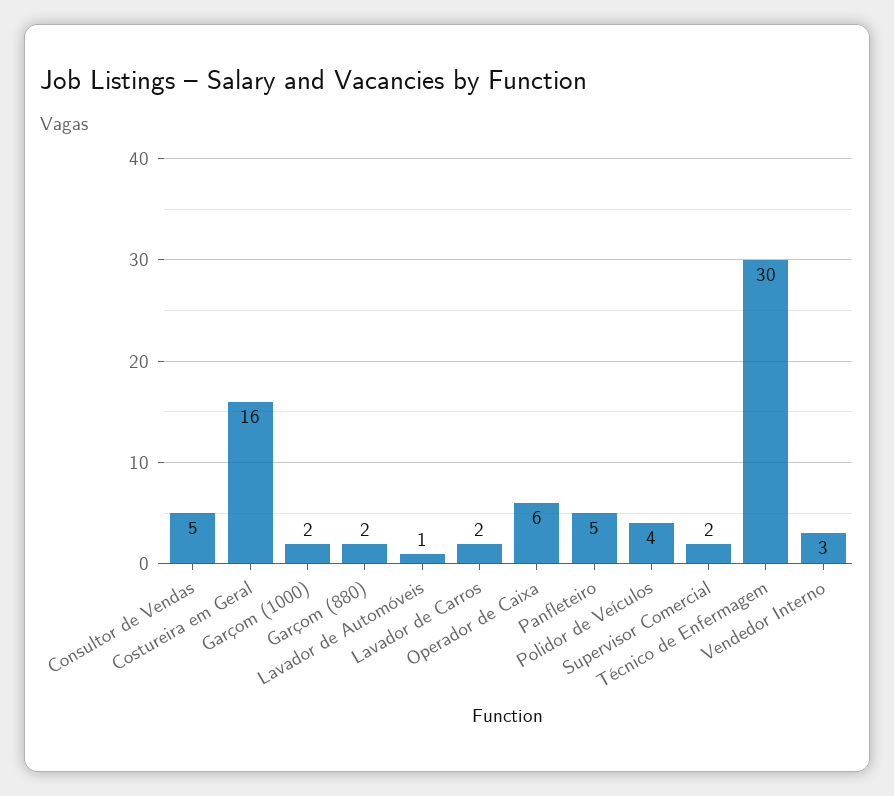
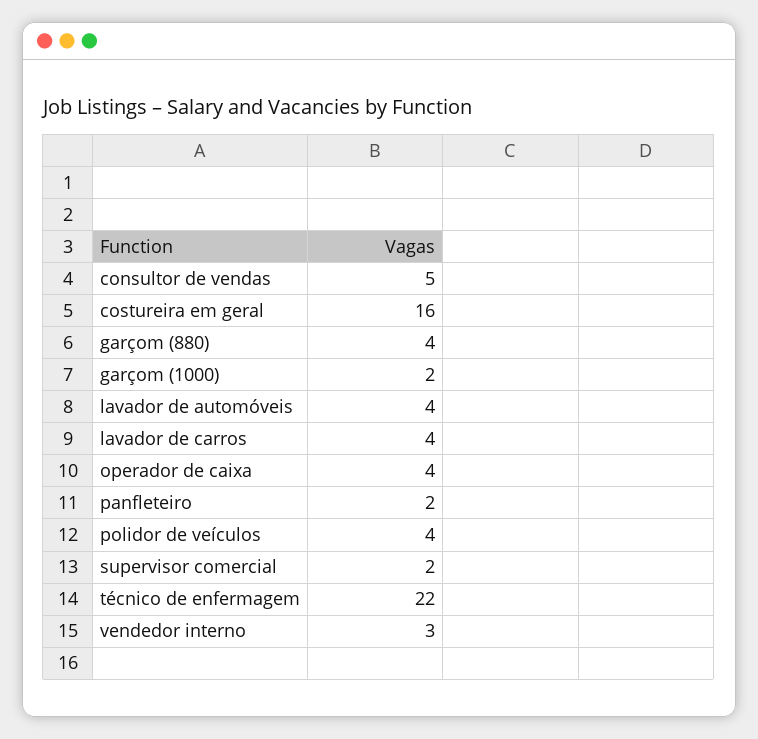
  {
    "Consultor de Vendas": 5,
    "Costureira em Geral": 16,
    "Garçom (1000)": 2,
-   "Garçom (880)": 2,
+   "Garçom (880)": 4,
-   "Lavador de Automóveis": 1,
+   "Lavador de Automóveis": 4,
-   "Lavador de Carros": 2,
+   "Lavador de Carros": 4,
-   "Operador de Caixa": 6,
+   "Operador de Caixa": 4,
-   "Panfleteiro": 5,
+   "Panfleteiro": 2,
    "Polidor de Veículos": 4,
    "Supervisor Comercial": 2,
-   "Técnico de Enfermagem": 30,
+   "Técnico de Enfermagem": 22,
    "Vendedor Interno": 3
  }

